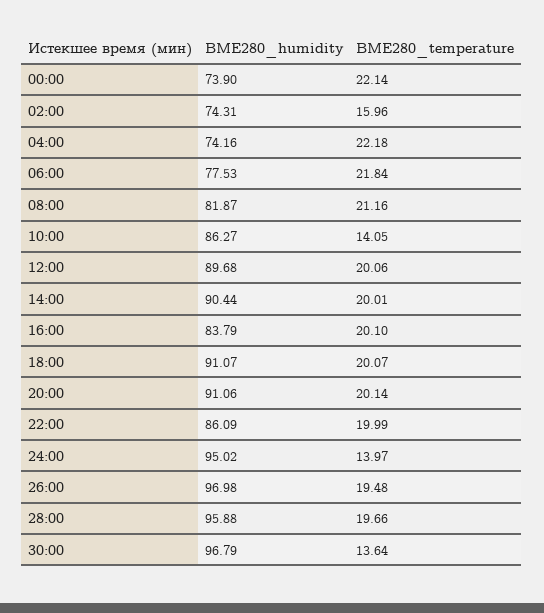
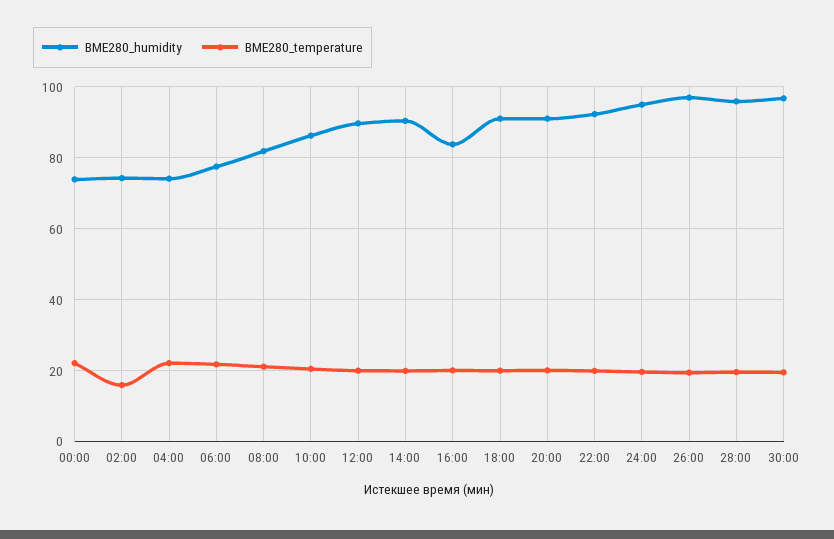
  {
    "BME280_humidity": {
      "00:00": 73.9,
      "02:00": 74.31,
      "04:00": 74.16,
      "06:00": 77.53,
      "08:00": 81.87,
      "10:00": 86.27,
      "12:00": 89.68,
      "14:00": 90.44,
      "16:00": 83.79,
      "18:00": 91.07,
      "20:00": 91.06,
-     "22:00": 86.09,
+     "22:00": 92,
      "24:00": 95.02,
      "26:00": 96.98,
      "28:00": 95.88,
      "30:00": 96.79
    },
    "BME280_temperature": {
      "00:00": 22.14,
      "02:00": 15.96,
      "04:00": 22.18,
      "06:00": 21.84,
      "08:00": 21.16,
-     "10:00": 14.05,
+     "10:00": 20,
      "12:00": 20.06,
      "14:00": 20.01,
      "16:00": 20.1,
      "18:00": 20.07,
      "20:00": 20.14,
      "22:00": 19.99,
-     "24:00": 13.97,
+     "24:00": 20,
      "26:00": 19.48,
      "28:00": 19.66,
-     "30:00": 13.64
+     "30:00": 20
    }
  }

